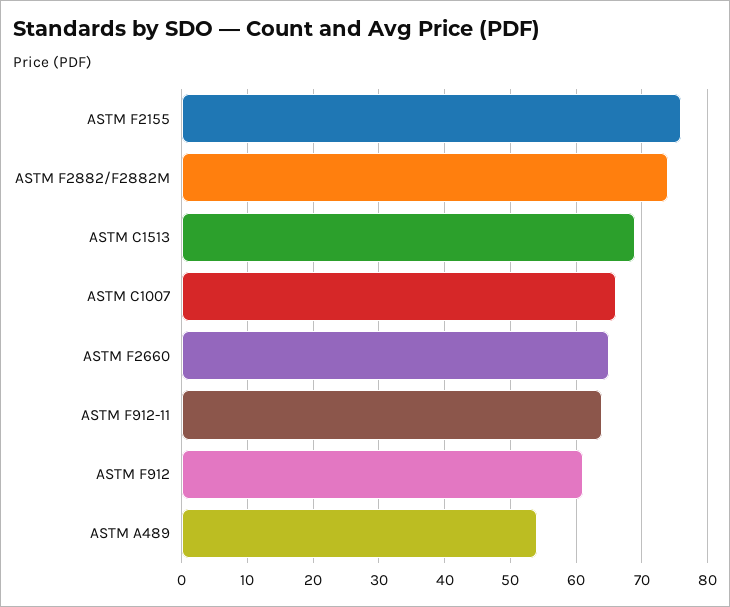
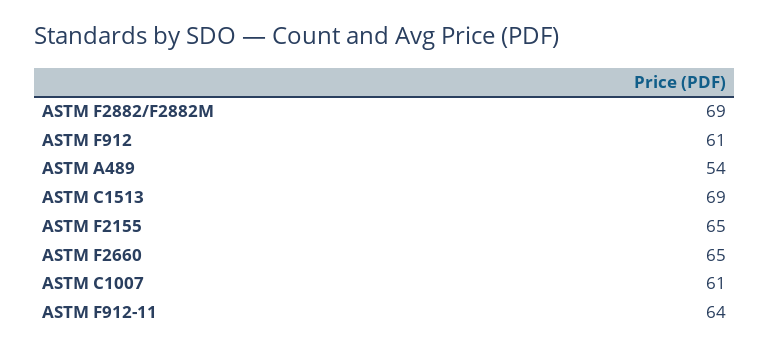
  {
-   "ASTM F2155": 76,
+   "ASTM F2155": 65,
-   "ASTM F2882/F2882M": 74,
+   "ASTM F2882/F2882M": 69,
    "ASTM C1513": 69,
-   "ASTM C1007": 66,
+   "ASTM C1007": 61,
    "ASTM F2660": 65,
    "ASTM F912-11": 64,
    "ASTM F912": 61,
    "ASTM A489": 54
  }

